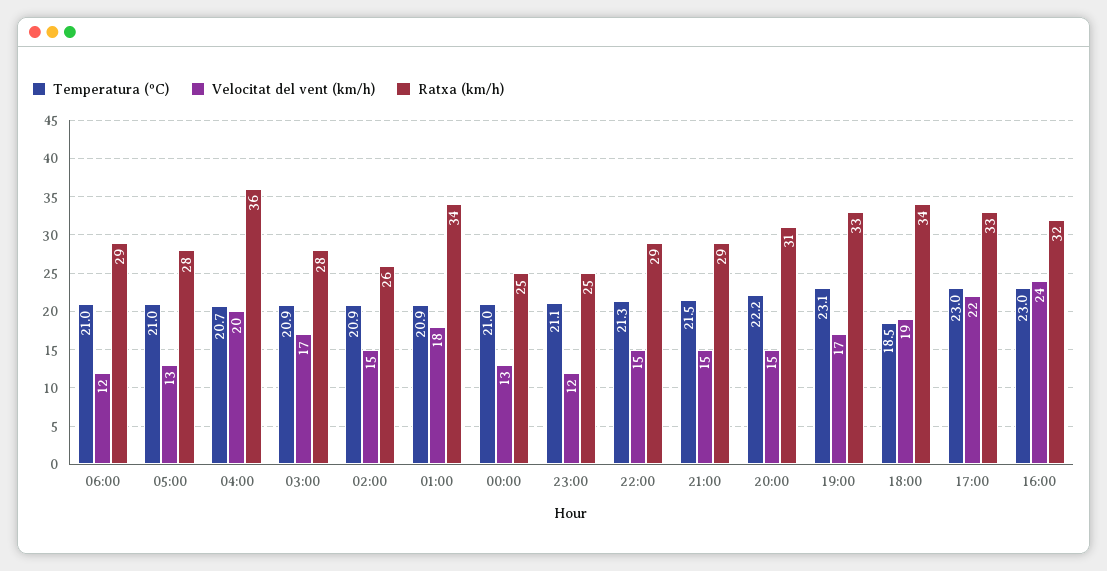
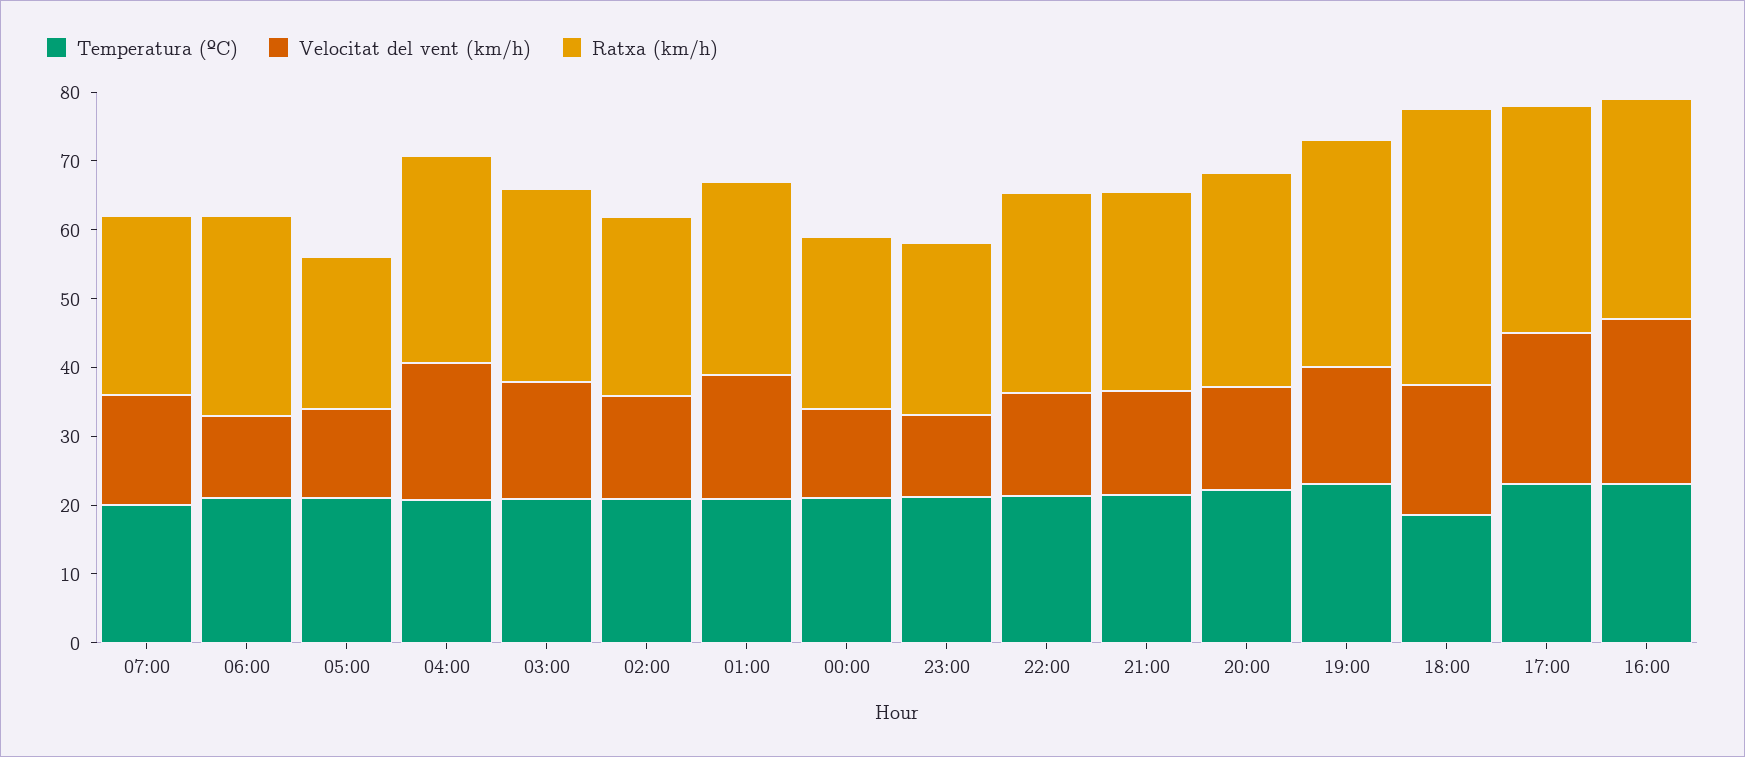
  {
    "Temperatura (ºC)": {
      "06:00": 21,
      "05:00": 21,
      "04:00": 20.7,
      "03:00": 20.9,
      "02:00": 20.9,
      "01:00": 20.9,
      "00:00": 21,
      "23:00": 21.1,
      "22:00": 21.3,
      "21:00": 21.5,
      "20:00": 22.2,
      "19:00": 23.1,
      "18:00": 18.5,
      "17:00": 23,
-     "16:00": 23
+     "16:00": 23,
+     "07:00": 20
    },
    "Velocitat del vent (km/h)": {
      "06:00": 12,
      "05:00": 13,
      "04:00": 20,
      "03:00": 17,
      "02:00": 15,
      "01:00": 18,
      "00:00": 13,
      "23:00": 12,
      "22:00": 15,
      "21:00": 15,
      "20:00": 15,
      "19:00": 17,
      "18:00": 19,
      "17:00": 22,
-     "16:00": 24
+     "16:00": 24,
+     "07:00": 16
    },
    "Ratxa (km/h)": {
      "06:00": 29,
-     "05:00": 28,
+     "05:00": 22,
-     "04:00": 36,
+     "04:00": 30,
      "03:00": 28,
      "02:00": 26,
-     "01:00": 34,
+     "01:00": 28,
      "00:00": 25,
      "23:00": 25,
      "22:00": 29,
      "21:00": 29,
      "20:00": 31,
      "19:00": 33,
-     "18:00": 34,
+     "18:00": 40,
      "17:00": 33,
-     "16:00": 32
+     "16:00": 32,
+     "07:00": 26
    }
  }

